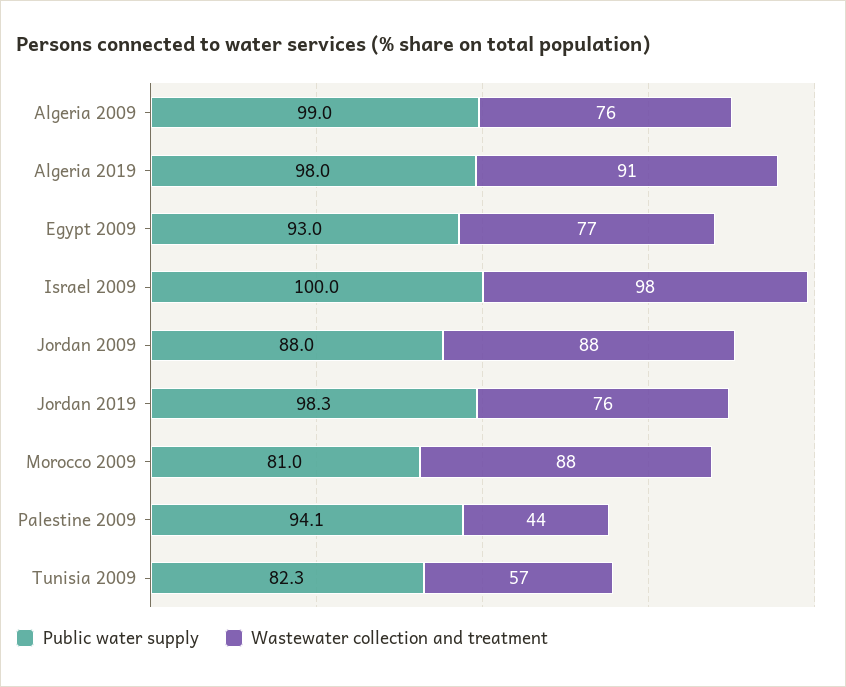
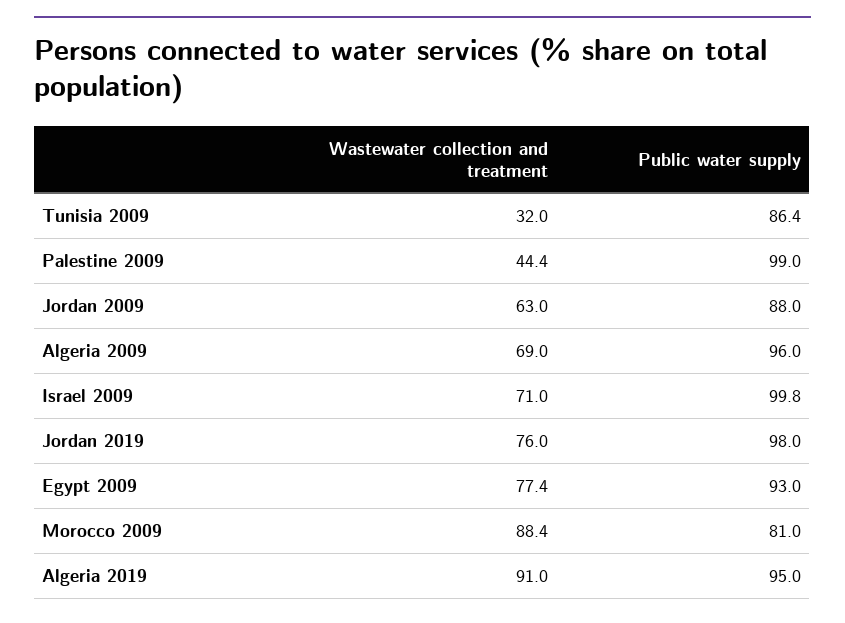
  {
    "Public water supply": {
-     "Algeria 2009": 99,
+     "Algeria 2009": 96,
-     "Algeria 2019": 98,
+     "Algeria 2019": 95,
      "Egypt 2009": 93,
-     "Israel 2009": 100,
+     "Israel 2009": 99.8,
      "Jordan 2009": 88,
-     "Jordan 2019": 98.3,
+     "Jordan 2019": 98,
      "Morocco 2009": 81,
-     "Palestine 2009": 94.1,
+     "Palestine 2009": 99,
-     "Tunisia 2009": 82.3
+     "Tunisia 2009": 86.4
    },
    "Wastewater collection and treatment": {
-     "Algeria 2009": 76,
+     "Algeria 2009": 69,
      "Algeria 2019": 91,
      "Egypt 2009": 77.4,
-     "Israel 2009": 98,
+     "Israel 2009": 71,
-     "Jordan 2009": 88,
+     "Jordan 2009": 63,
      "Jordan 2019": 76,
      "Morocco 2009": 88.4,
      "Palestine 2009": 44.4,
-     "Tunisia 2009": 57
+     "Tunisia 2009": 32
    }
  }

